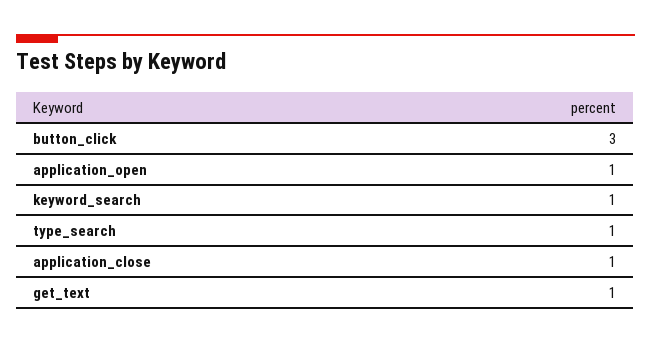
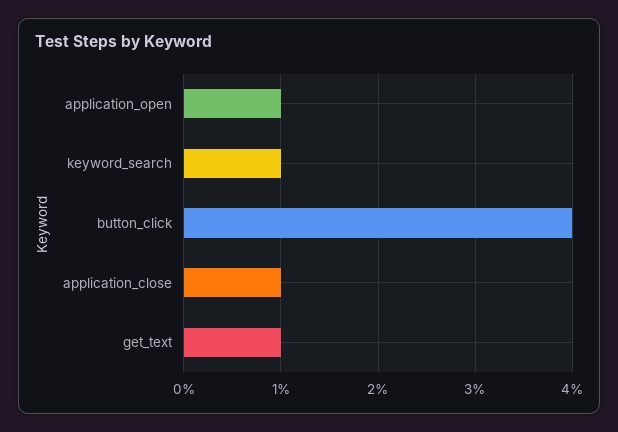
  {
-   "button_click": 3,
+   "button_click": 4,
    "application_open": 1,
    "keyword_search": 1,
-   "type_search": 1,
    "application_close": 1,
    "get_text": 1
  }

